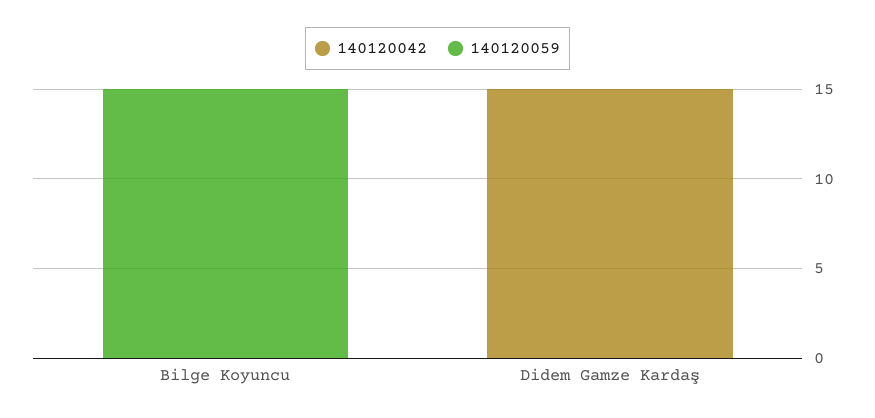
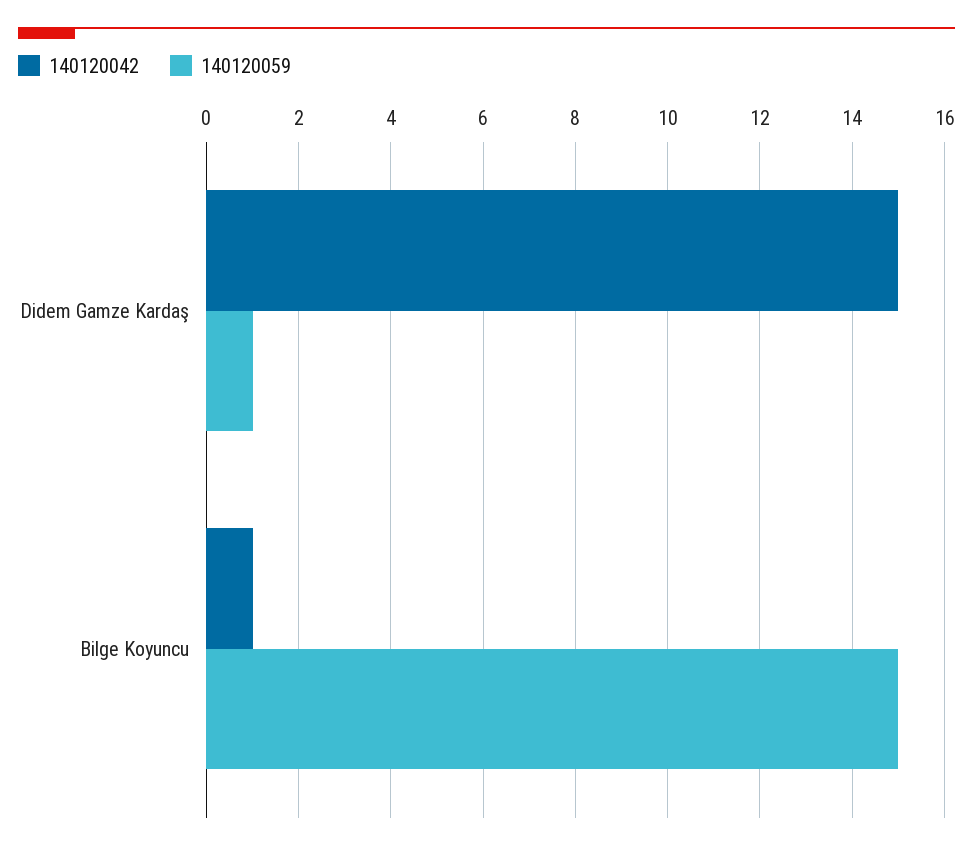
  {
    "140120042": {
-     "Bilge Koyuncu": 0,
+     "Bilge Koyuncu": 1,
      "Didem Gamze Kardaş": 15
    },
    "140120059": {
      "Bilge Koyuncu": 15,
-     "Didem Gamze Kardaş": 0
+     "Didem Gamze Kardaş": 1
    }
  }

